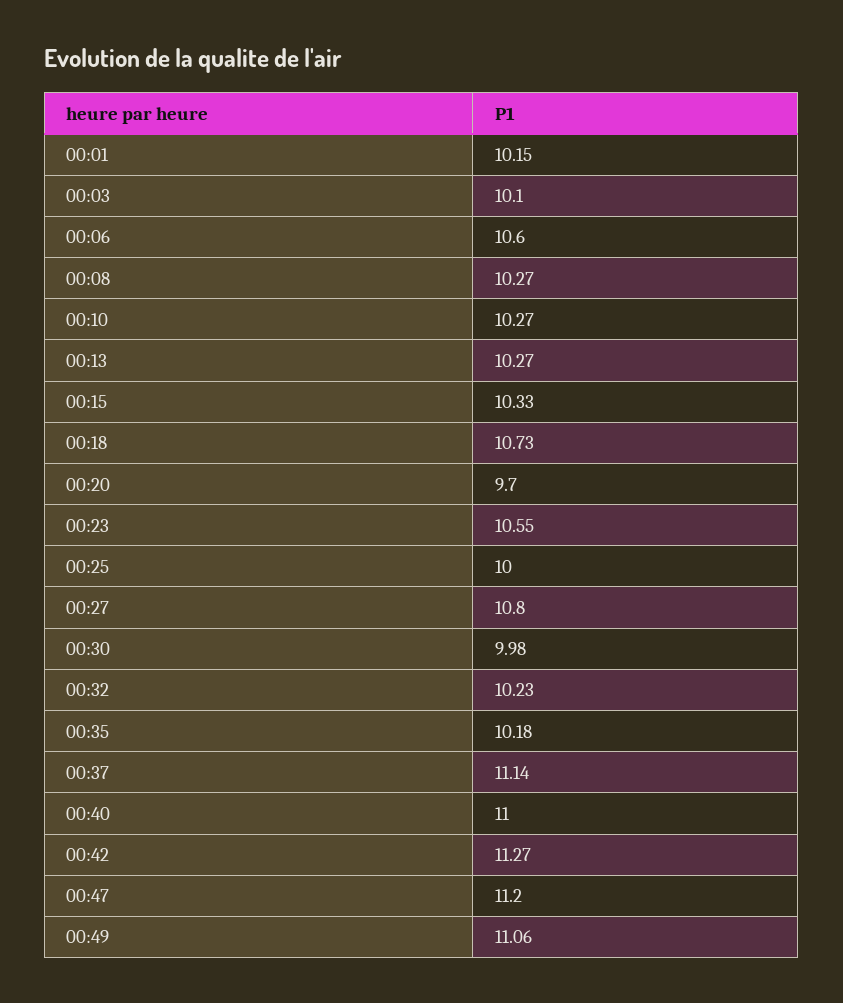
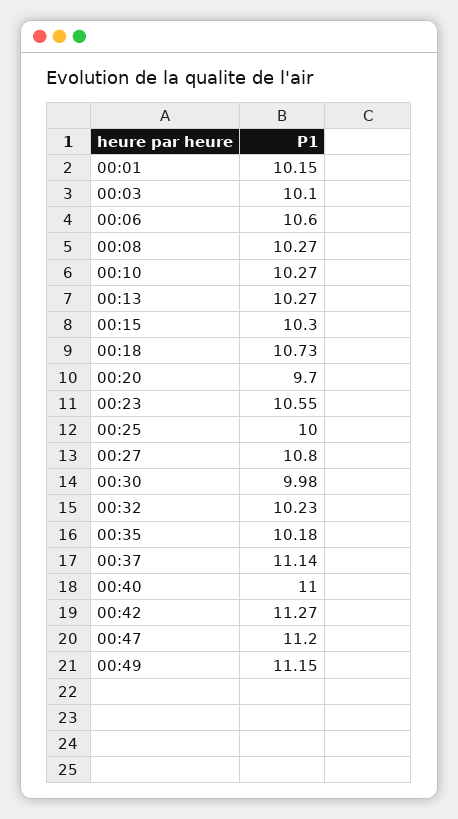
  {
    "00:01": 10.15,
    "00:03": 10.1,
    "00:06": 10.6,
    "00:08": 10.27,
    "00:10": 10.27,
    "00:13": 10.27,
-   "00:15": 10.33,
+   "00:15": 10.3,
    "00:18": 10.73,
    "00:20": 9.7,
    "00:23": 10.55,
    "00:25": 10,
    "00:27": 10.8,
    "00:30": 9.98,
    "00:32": 10.23,
    "00:35": 10.18,
    "00:37": 11.14,
    "00:40": 11,
    "00:42": 11.27,
    "00:47": 11.2,
-   "00:49": 11.06
+   "00:49": 11.15
  }

